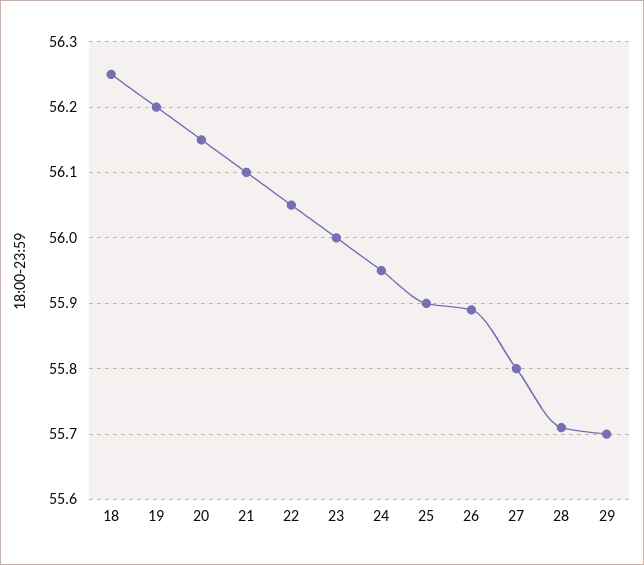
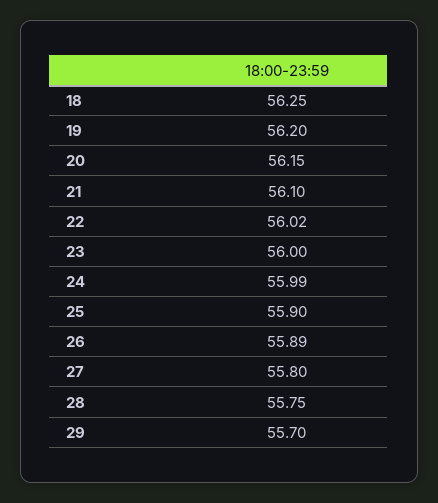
  {
    "18": 56.25,
    "19": 56.2,
    "20": 56.15,
    "21": 56.1,
-   "22": 56.05,
+   "22": 56.02,
    "23": 56,
-   "24": 55.95,
+   "24": 55.99,
    "25": 55.9,
    "26": 55.89,
    "27": 55.8,
-   "28": 55.71,
+   "28": 55.75,
    "29": 55.7
  }

